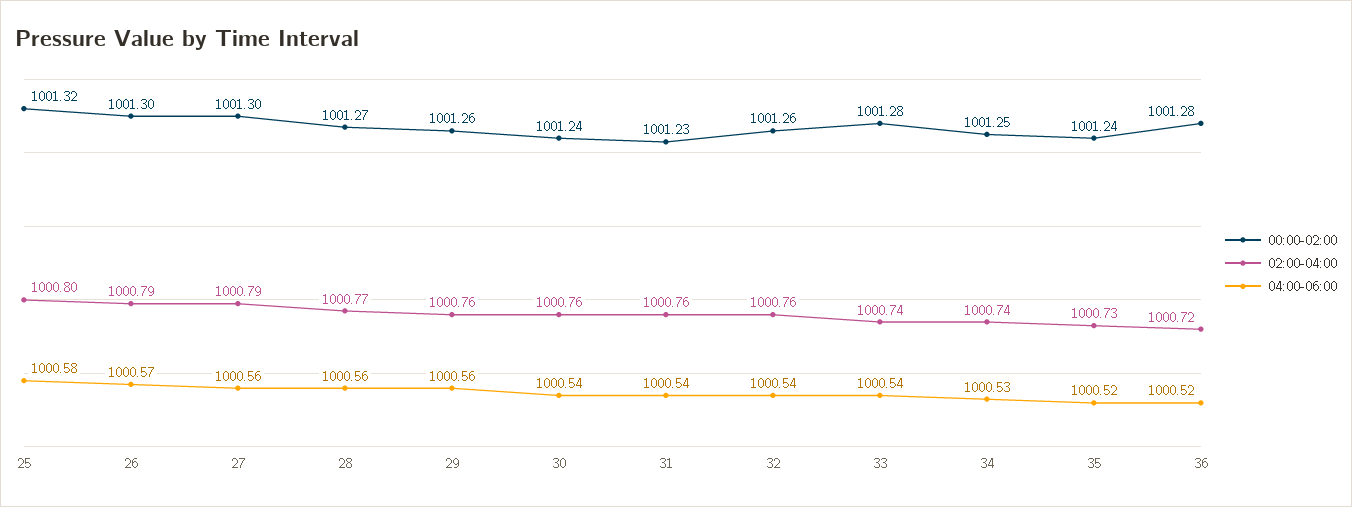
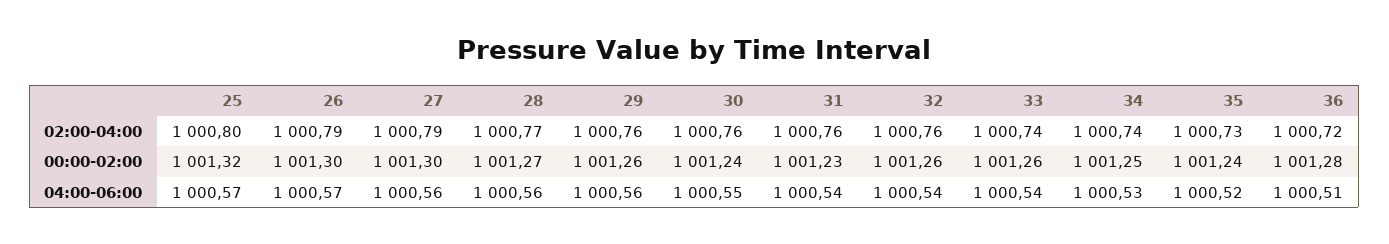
  {
    "00:00-02:00": {
      "25": 1001.32,
      "26": 1001.3,
      "27": 1001.3,
      "28": 1001.27,
      "29": 1001.26,
      "30": 1001.24,
      "31": 1001.23,
      "32": 1001.26,
-     "33": 1001.28,
+     "33": 1001.26,
      "34": 1001.25,
      "35": 1001.24,
      "36": 1001.28
    },
    "02:00-04:00": {
      "25": 1000.8,
      "26": 1000.79,
      "27": 1000.79,
      "28": 1000.77,
      "29": 1000.76,
      "30": 1000.76,
      "31": 1000.76,
      "32": 1000.76,
      "33": 1000.74,
      "34": 1000.74,
      "35": 1000.73,
      "36": 1000.72
    },
    "04:00-06:00": {
-     "25": 1000.58,
+     "25": 1000.57,
      "26": 1000.57,
      "27": 1000.56,
      "28": 1000.56,
      "29": 1000.56,
-     "30": 1000.54,
+     "30": 1000.55,
      "31": 1000.54,
      "32": 1000.54,
      "33": 1000.54,
      "34": 1000.53,
      "35": 1000.52,
-     "36": 1000.52
+     "36": 1000.51
    }
  }

